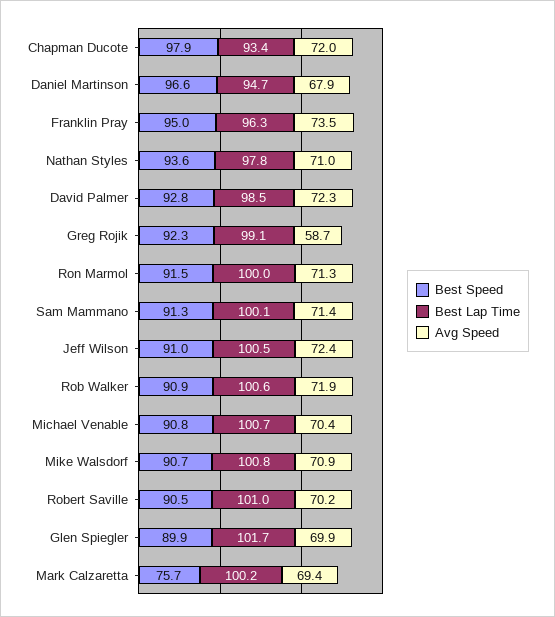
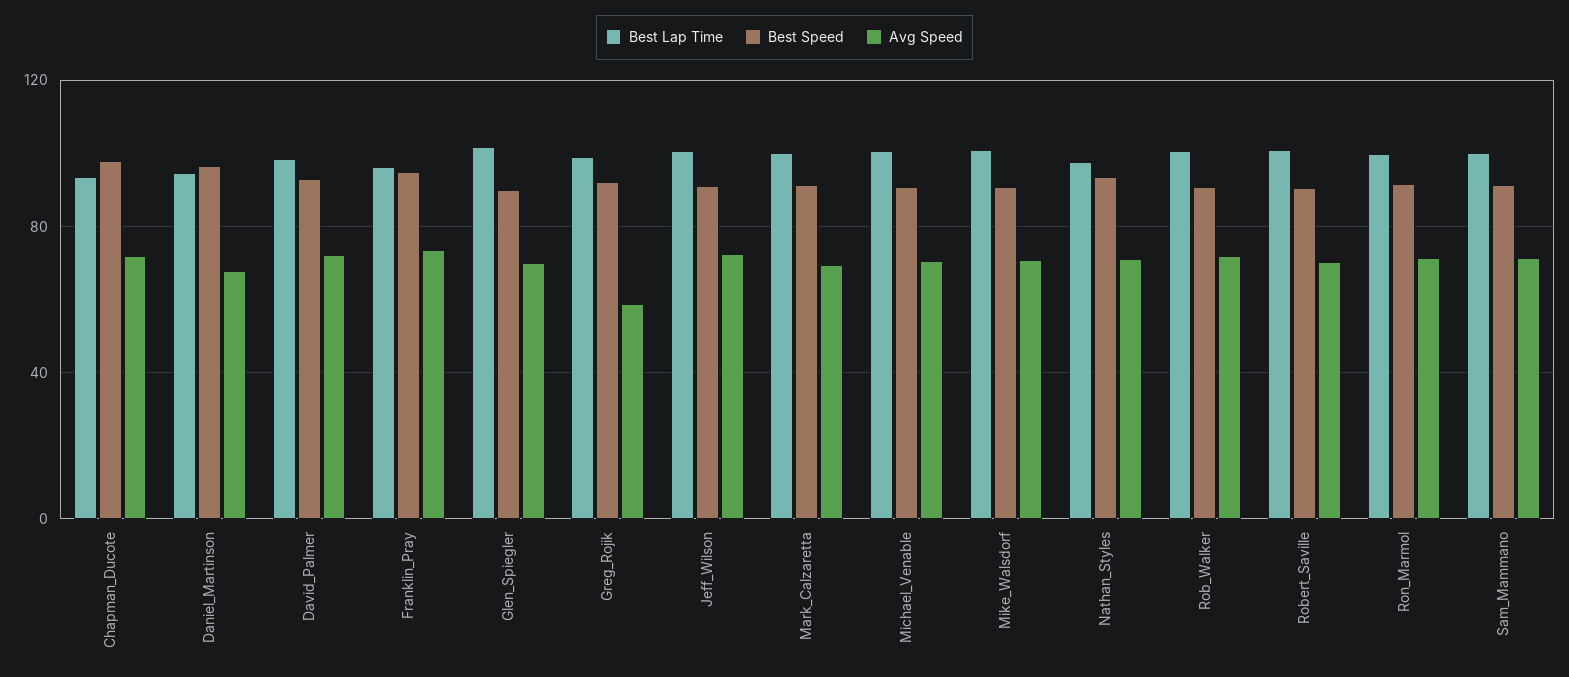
  {
    "Best Speed": {
      "Chapman Ducote": 97.9,
      "Daniel Martinson": 96.6,
      "Franklin Pray": 95,
      "Nathan Styles": 93.6,
      "David Palmer": 92.8,
      "Greg Rojik": 92.3,
      "Ron Marmol": 91.5,
      "Sam Mammano": 91.3,
      "Jeff Wilson": 91,
      "Rob Walker": 90.9,
      "Michael Venable": 90.8,
      "Mike Walsdorf": 90.7,
      "Robert Saville": 90.5,
      "Glen Spiegler": 89.9,
-     "Mark Calzaretta": 75.7
+     "Mark Calzaretta": 90
    },
    "Best Lap Time": {
      "Chapman Ducote": 93.4,
      "Daniel Martinson": 94.7,
      "Franklin Pray": 96.3,
      "Nathan Styles": 97.8,
      "David Palmer": 98.5,
      "Greg Rojik": 99.1,
      "Ron Marmol": 100,
      "Sam Mammano": 100.1,
      "Jeff Wilson": 100.5,
      "Rob Walker": 100.6,
      "Michael Venable": 100.7,
      "Mike Walsdorf": 100.8,
      "Robert Saville": 101,
      "Glen Spiegler": 101.7,
      "Mark Calzaretta": 100.2
    },
    "Avg Speed": {
      "Chapman Ducote": 72,
      "Daniel Martinson": 67.9,
      "Franklin Pray": 73.5,
      "Nathan Styles": 71,
      "David Palmer": 72.3,
      "Greg Rojik": 58.7,
      "Ron Marmol": 71.3,
      "Sam Mammano": 71.4,
      "Jeff Wilson": 72.4,
      "Rob Walker": 71.9,
      "Michael Venable": 70.4,
      "Mike Walsdorf": 70.9,
      "Robert Saville": 70.2,
      "Glen Spiegler": 69.9,
      "Mark Calzaretta": 69.4
    }
  }

